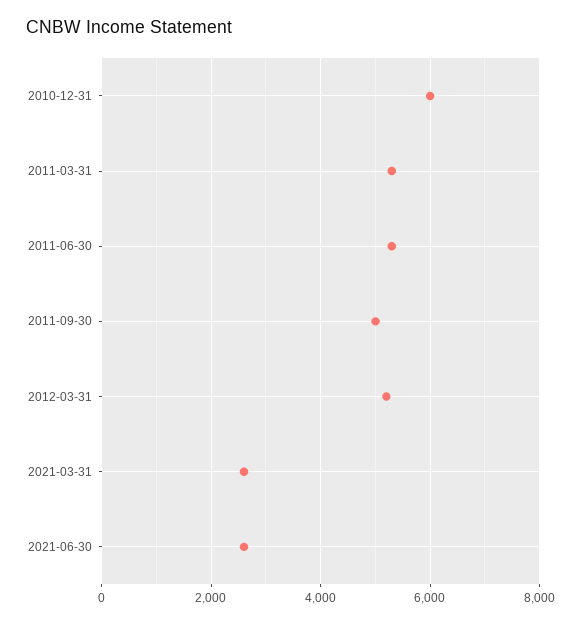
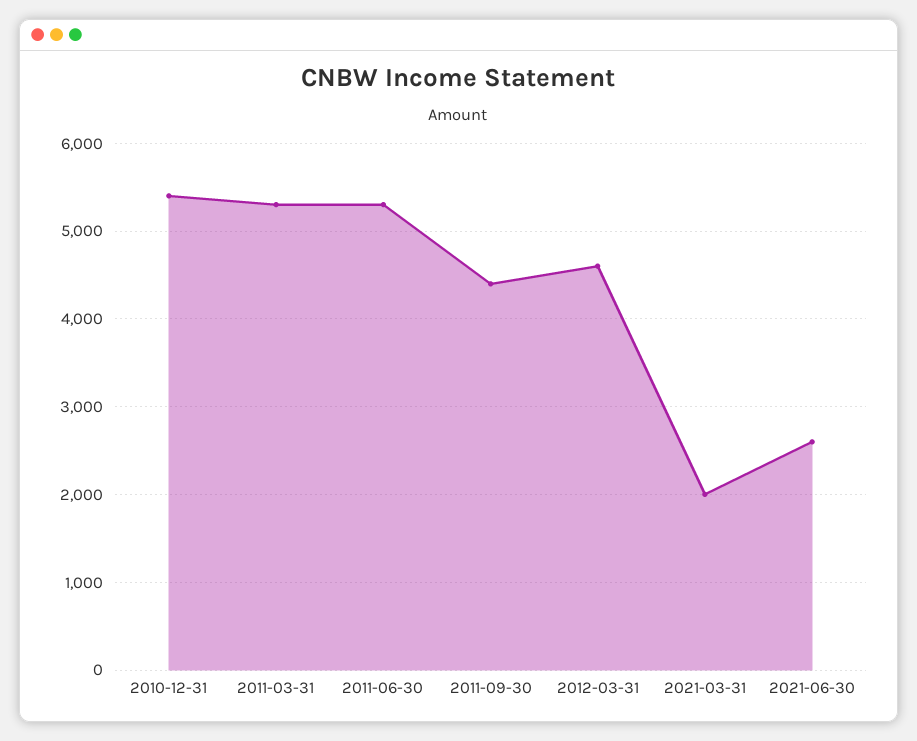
  {
-   "2010-12-31": 6000,
+   "2010-12-31": 5400,
    "2011-03-31": 5300,
    "2011-06-30": 5300,
-   "2011-09-30": 5000,
+   "2011-09-30": 4400,
-   "2012-03-31": 5200,
+   "2012-03-31": 4600,
-   "2021-03-31": 2600,
+   "2021-03-31": 2000,
    "2021-06-30": 2600
  }

